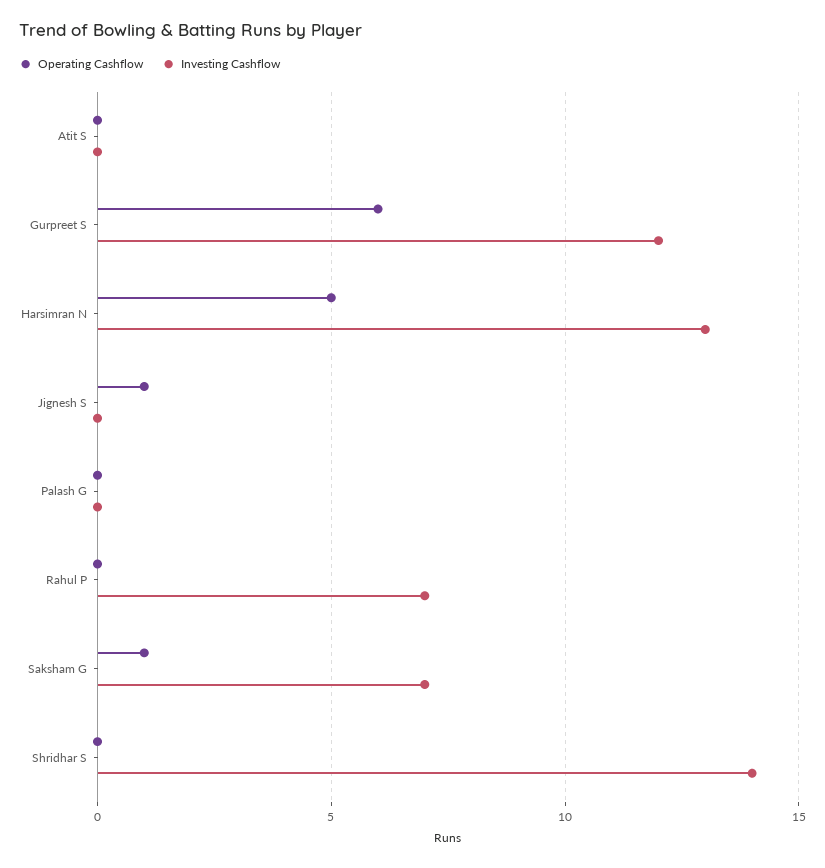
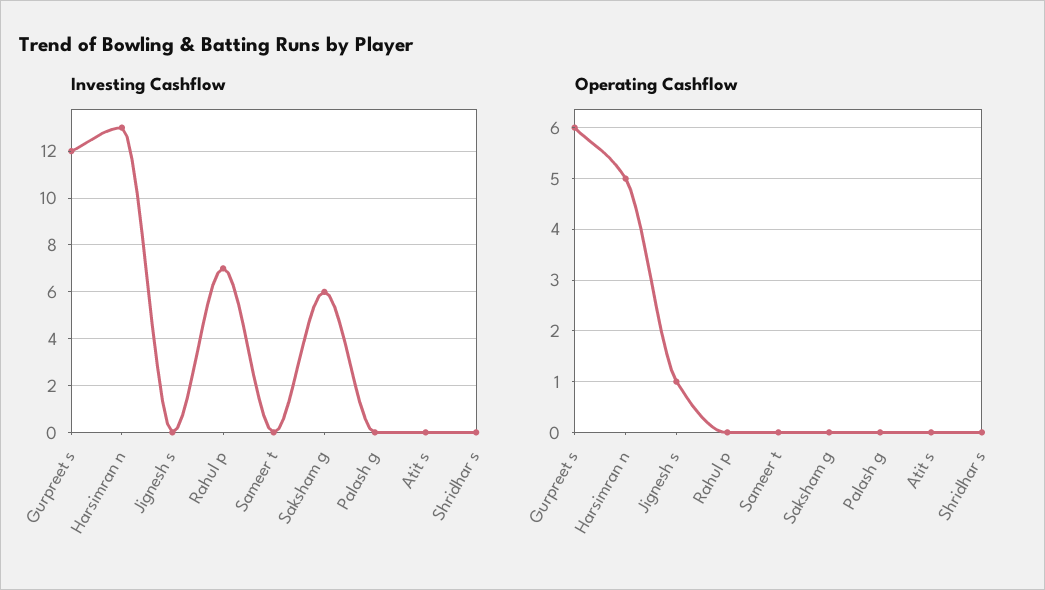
  {
    "Operating Cashflow": {
      "Atit S": 0,
      "Gurpreet S": 6,
      "Harsimran N": 5,
      "Jignesh S": 1,
      "Palash G": 0,
      "Rahul P": 0,
-     "Saksham G": 1,
+     "Saksham G": 0,
-     "Shridhar S": 0
+     "Shridhar S": 0,
+     "Sameer t": 0
    },
    "Investing Cashflow": {
      "Atit S": 0,
      "Gurpreet S": 12,
      "Harsimran N": 13,
      "Jignesh S": 0,
      "Palash G": 0,
      "Rahul P": 7,
-     "Saksham G": 7,
+     "Saksham G": 6,
-     "Shridhar S": 14
+     "Shridhar S": 0,
+     "Sameer t": 0
    }
  }

